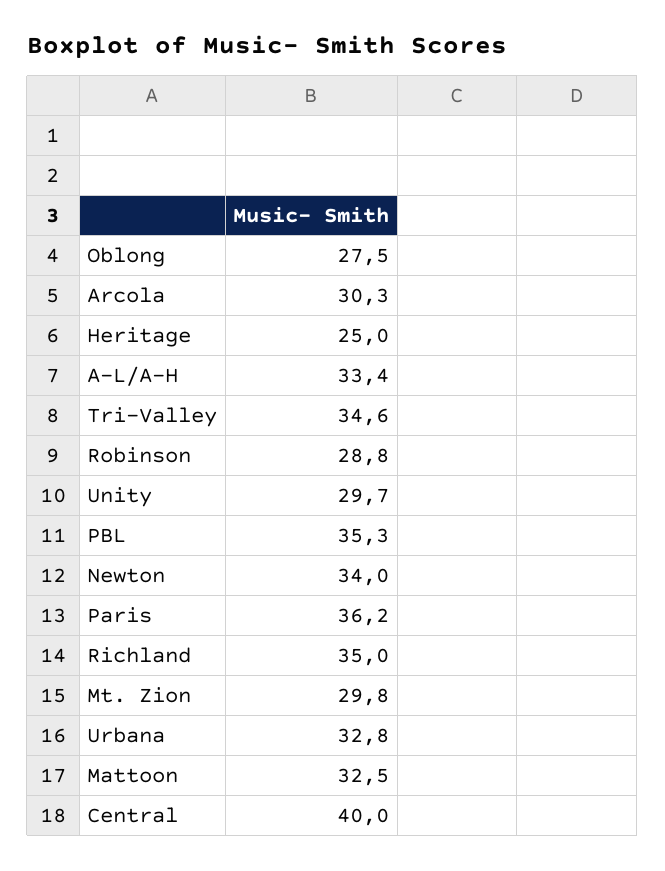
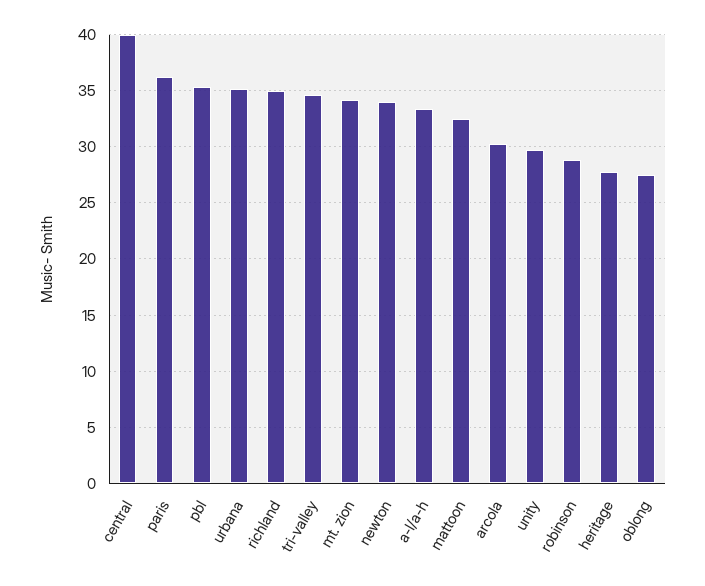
  {
    "Oblong": 27.5,
    "Arcola": 30.3,
-   "Heritage": 25,
+   "Heritage": 28,
    "A-L/A-H": 33.4,
    "Tri-Valley": 34.6,
    "Robinson": 28.8,
    "Unity": 29.7,
    "PBL": 35.3,
    "Newton": 34,
    "Paris": 36.2,
    "Richland": 35,
-   "Mt. Zion": 29.8,
+   "Mt. Zion": 34,
-   "Urbana": 32.8,
+   "Urbana": 35,
    "Mattoon": 32.5,
    "Central": 40
  }

